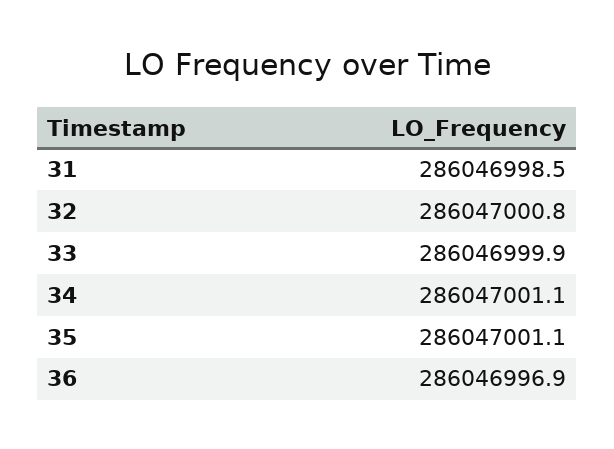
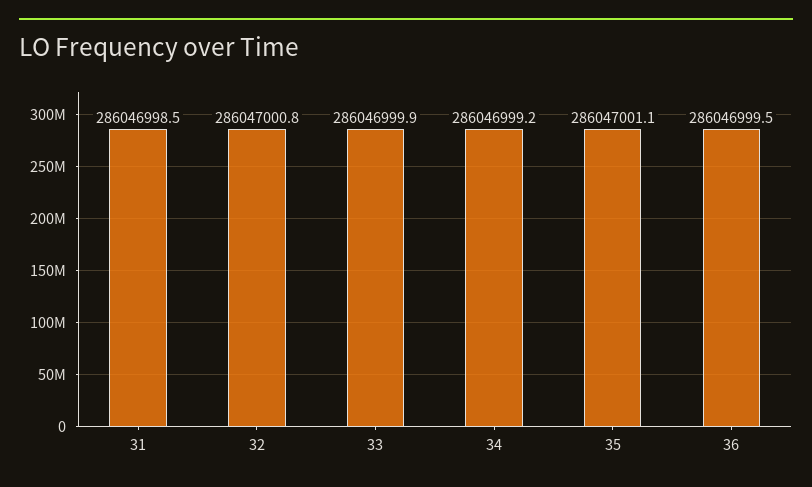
  {
    "31": 286046998.5,
    "32": 286047000.8,
    "33": 286046999.9,
-   "34": 286047001.1,
+   "34": 286046999.2,
    "35": 286047001.1,
-   "36": 286046996.9
+   "36": 286046999.5
  }

